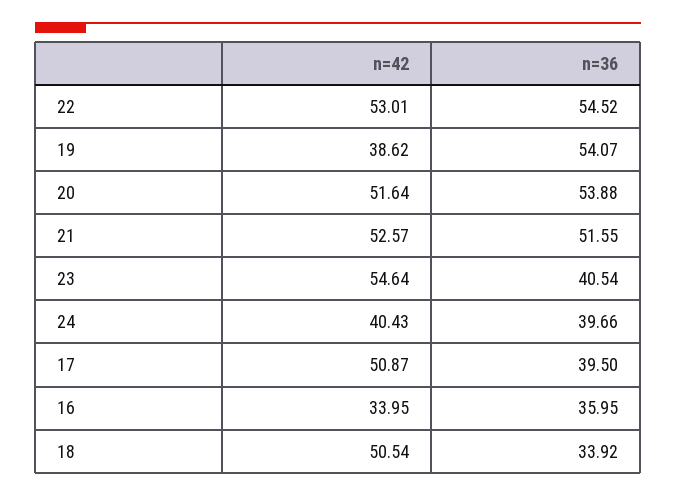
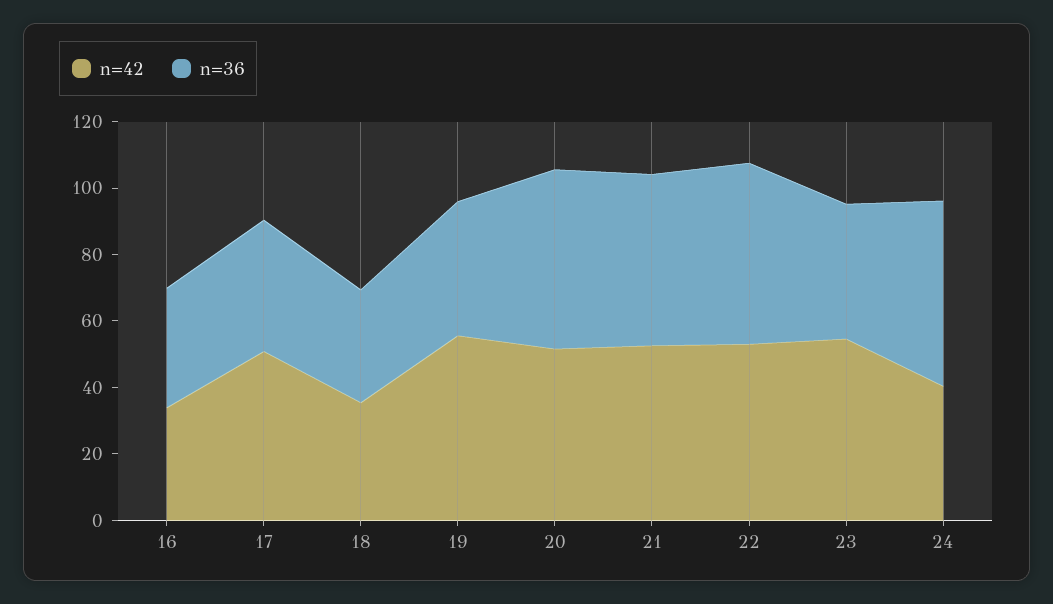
  {
    "n=42": {
      "22": 53.01,
-     "19": 38.62,
+     "19": 55,
      "20": 51.64,
      "21": 52.57,
      "23": 54.64,
      "24": 40.43,
      "17": 50.87,
      "16": 33.95,
-     "18": 50.54
+     "18": 35
    },
    "n=36": {
      "22": 54.52,
-     "19": 54.07,
+     "19": 40,
      "20": 53.88,
      "21": 51.55,
      "23": 40.54,
-     "24": 39.66,
+     "24": 55,
      "17": 39.5,
      "16": 35.95,
      "18": 33.92
    }
  }

